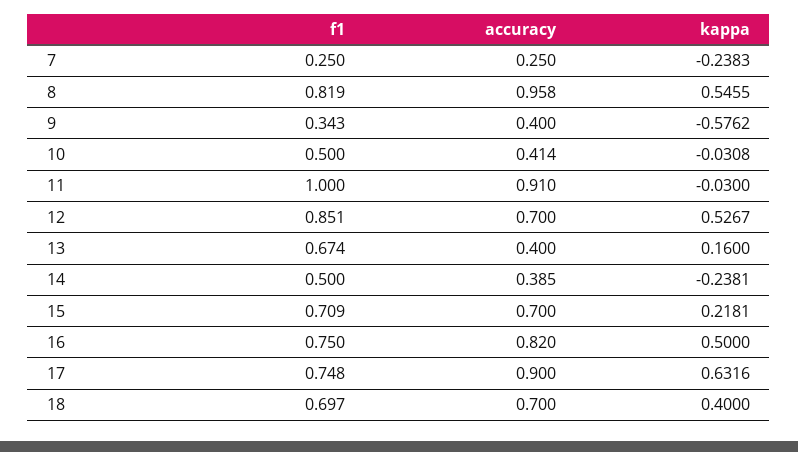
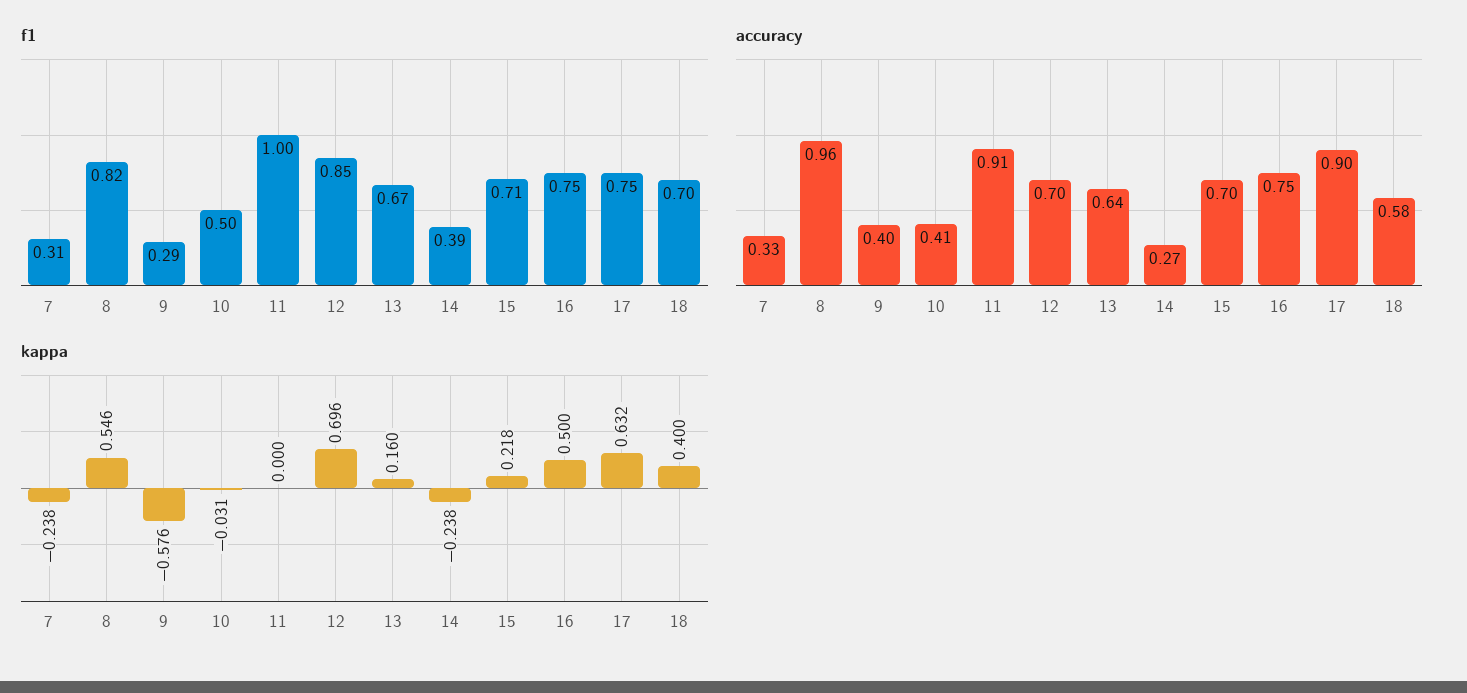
  {
    "f1": {
-     "7": 0.25,
+     "7": 0.31,
      "8": 0.819,
-     "9": 0.343,
+     "9": 0.29,
      "10": 0.5,
      "11": 1,
      "12": 0.851,
      "13": 0.674,
-     "14": 0.5,
+     "14": 0.39,
      "15": 0.709,
      "16": 0.75,
      "17": 0.748,
      "18": 0.697
    },
    "accuracy": {
-     "7": 0.25,
+     "7": 0.33,
      "8": 0.958,
      "9": 0.4,
      "10": 0.414,
      "11": 0.91,
      "12": 0.7,
-     "13": 0.4,
+     "13": 0.64,
-     "14": 0.385,
+     "14": 0.27,
      "15": 0.7,
-     "16": 0.82,
+     "16": 0.75,
      "17": 0.9,
-     "18": 0.7
+     "18": 0.58
    },
    "kappa": {
      "7": -0.2383,
      "8": 0.5455,
      "9": -0.5762,
      "10": -0.0308,
-     "11": -0.03,
+     "11": 0,
-     "12": 0.5267,
+     "12": 0.696,
      "13": 0.16,
      "14": -0.2381,
      "15": 0.2181,
      "16": 0.5,
      "17": 0.6316,
      "18": 0.4
    }
  }

